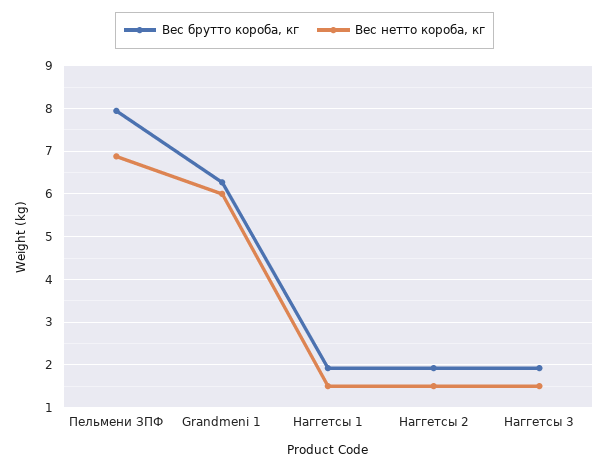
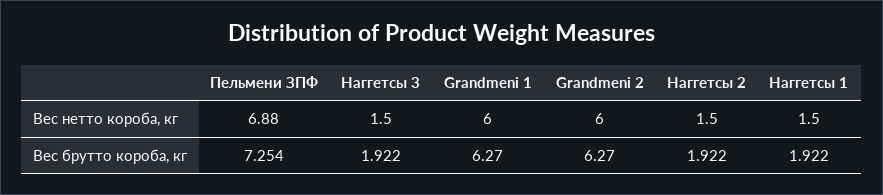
  {
    "Вес брутто короба, кг": {
-     "Пельмени ЗПФ": 8,
+     "Пельмени ЗПФ": 7.254,
      "Grandmeni 1": 6.27,
      "Наггетсы 1": 1.922,
      "Наггетсы 2": 1.922,
-     "Наггетсы 3": 1.922
+     "Наггетсы 3": 1.922,
+     "Grandmeni 2": 6.27
    },
    "Вес нетто короба, кг": {
      "Пельмени ЗПФ": 6.88,
      "Grandmeni 1": 6,
      "Наггетсы 1": 1.5,
      "Наггетсы 2": 1.5,
-     "Наггетсы 3": 1.5
+     "Наггетсы 3": 1.5,
+     "Grandmeni 2": 6
    }
  }

